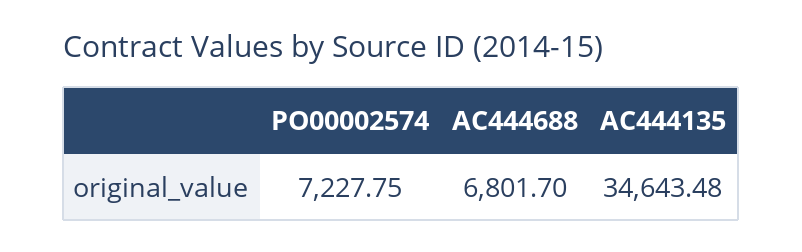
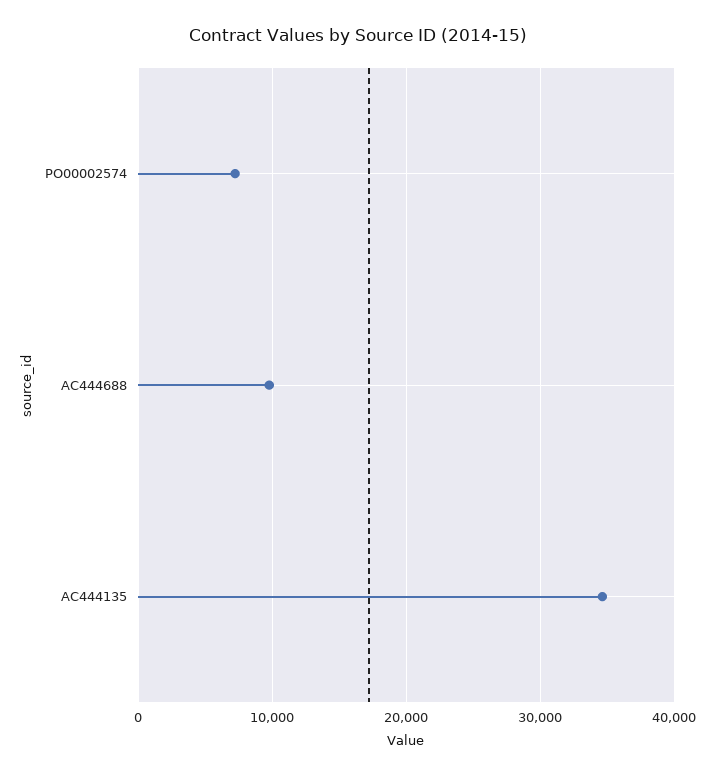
  {
    "PO00002574": 7227.75,
-   "AC444688": 6801.7,
+   "AC444688": 10000,
    "AC444135": 34643.48
  }

